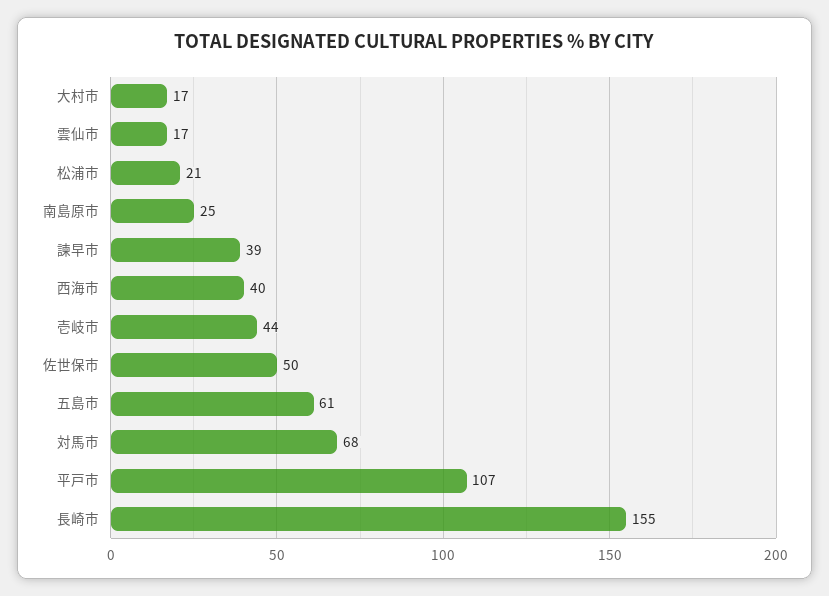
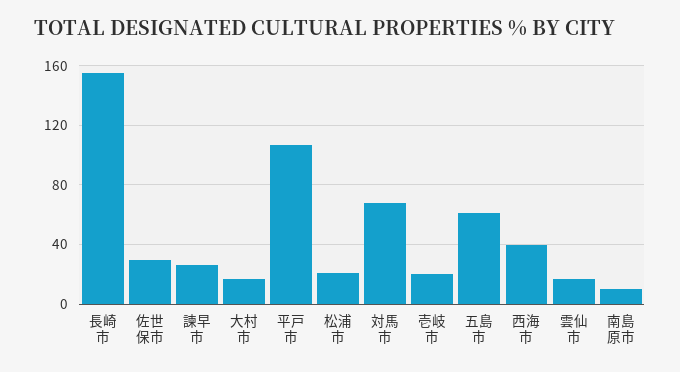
  {
    "大村市": 17,
    "雲仙市": 17,
    "松浦市": 21,
-   "南島原市": 25,
+   "南島原市": 10,
-   "諫早市": 39,
+   "諫早市": 25,
    "西海市": 40,
-   "壱岐市": 44,
+   "壱岐市": 20,
-   "佐世保市": 50,
+   "佐世保市": 30,
    "五島市": 61,
    "対馬市": 68,
    "平戸市": 107,
    "長崎市": 155
  }

